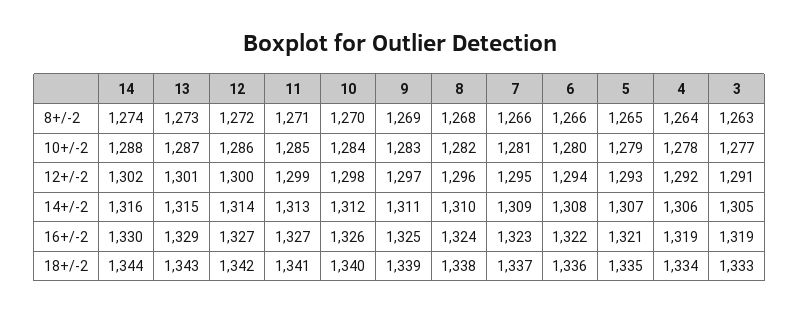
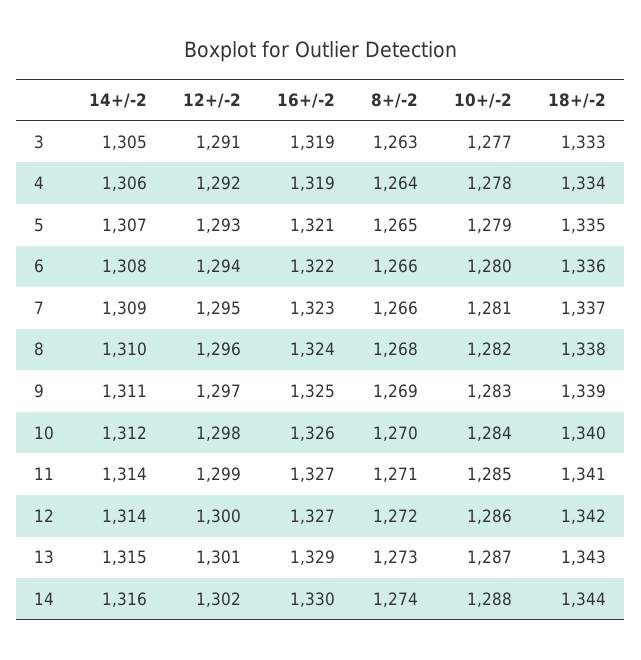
  {
    "14": {
      "8+/-2": 1274,
      "10+/-2": 1288,
      "12+/-2": 1302,
      "14+/-2": 1316,
      "16+/-2": 1330,
      "18+/-2": 1344
    },
    "13": {
      "8+/-2": 1273,
      "10+/-2": 1287,
      "12+/-2": 1301,
      "14+/-2": 1315,
      "16+/-2": 1329,
      "18+/-2": 1343
    },
    "12": {
      "8+/-2": 1272,
      "10+/-2": 1286,
      "12+/-2": 1300,
      "14+/-2": 1314,
      "16+/-2": 1327,
      "18+/-2": 1342
    },
    "11": {
      "8+/-2": 1271,
      "10+/-2": 1285,
      "12+/-2": 1299,
-     "14+/-2": 1313,
+     "14+/-2": 1314,
      "16+/-2": 1327,
      "18+/-2": 1341
    },
    "10": {
      "8+/-2": 1270,
      "10+/-2": 1284,
      "12+/-2": 1298,
      "14+/-2": 1312,
      "16+/-2": 1326,
      "18+/-2": 1340
    },
    "9": {
      "8+/-2": 1269,
      "10+/-2": 1283,
      "12+/-2": 1297,
      "14+/-2": 1311,
      "16+/-2": 1325,
      "18+/-2": 1339
    },
    "8": {
      "8+/-2": 1268,
      "10+/-2": 1282,
      "12+/-2": 1296,
      "14+/-2": 1310,
      "16+/-2": 1324,
      "18+/-2": 1338
    },
    "7": {
      "8+/-2": 1266,
      "10+/-2": 1281,
      "12+/-2": 1295,
      "14+/-2": 1309,
      "16+/-2": 1323,
      "18+/-2": 1337
    },
    "6": {
      "8+/-2": 1266,
      "10+/-2": 1280,
      "12+/-2": 1294,
      "14+/-2": 1308,
      "16+/-2": 1322,
      "18+/-2": 1336
    },
    "5": {
      "8+/-2": 1265,
      "10+/-2": 1279,
      "12+/-2": 1293,
      "14+/-2": 1307,
      "16+/-2": 1321,
      "18+/-2": 1335
    },
    "4": {
      "8+/-2": 1264,
      "10+/-2": 1278,
      "12+/-2": 1292,
      "14+/-2": 1306,
      "16+/-2": 1319,
      "18+/-2": 1334
    },
    "3": {
      "8+/-2": 1263,
      "10+/-2": 1277,
      "12+/-2": 1291,
      "14+/-2": 1305,
      "16+/-2": 1319,
      "18+/-2": 1333
    }
  }

